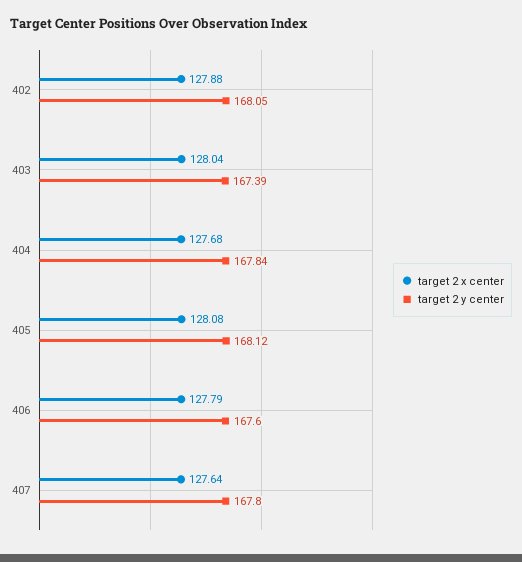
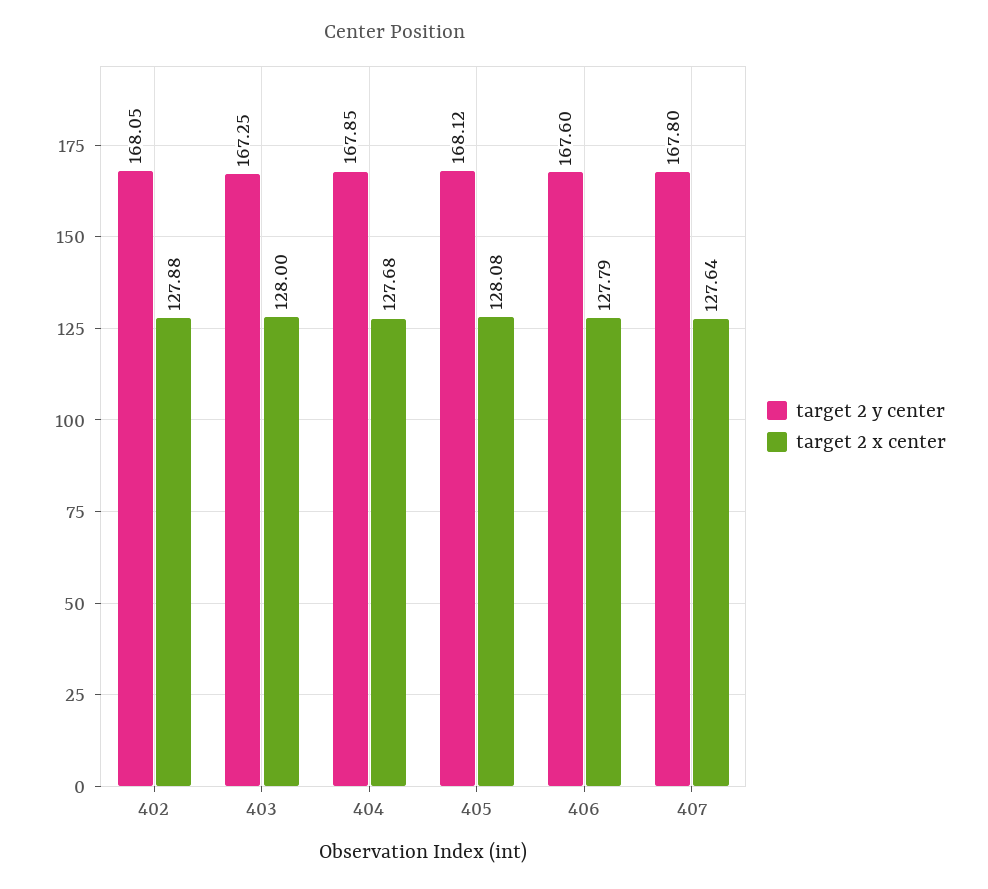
  {
    "target 2 x center": {
      "402": 127.88,
-     "403": 128.04,
+     "403": 128,
      "404": 127.68,
      "405": 128.08,
      "406": 127.79,
      "407": 127.64
    },
    "target 2 y center": {
      "402": 168.05,
-     "403": 167.39,
+     "403": 167.25,
-     "404": 167.84,
+     "404": 167.85,
      "405": 168.12,
      "406": 167.6,
      "407": 167.8
    }
  }

